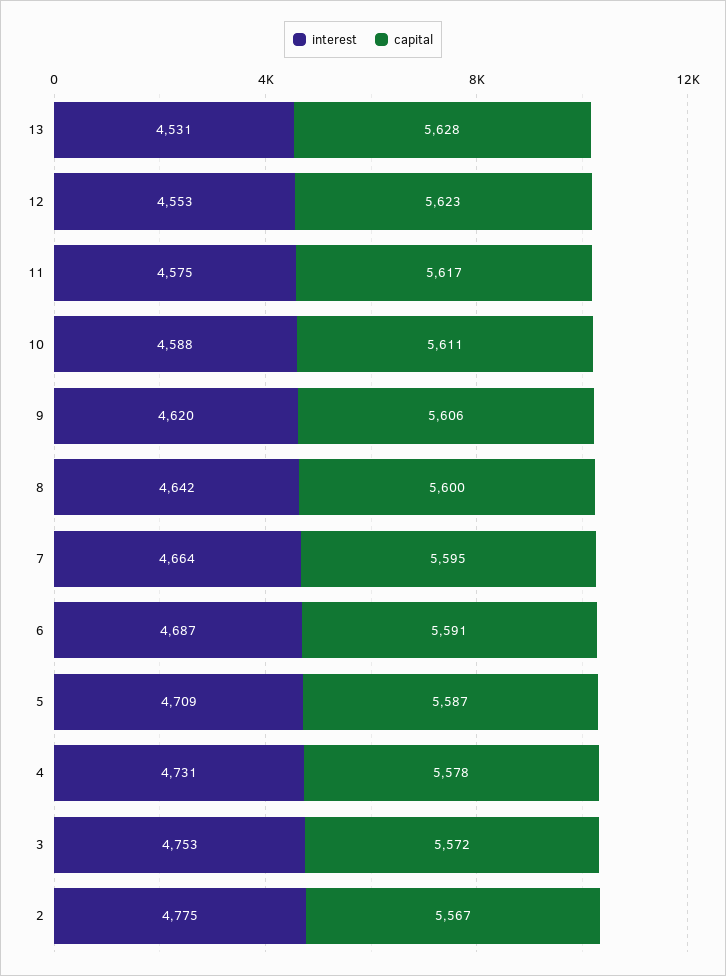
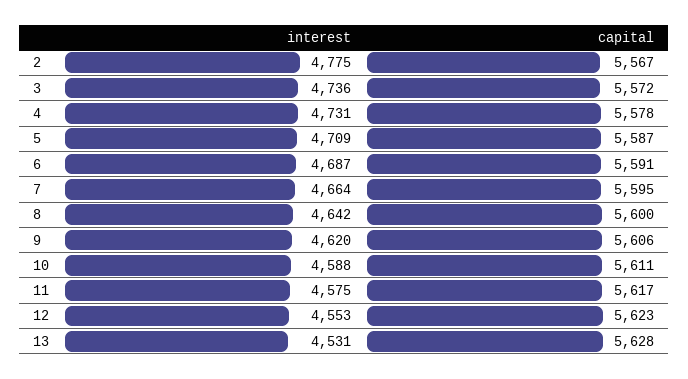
  {
    "interest": {
      "13": 4531,
      "12": 4553,
      "11": 4575,
      "10": 4588,
      "9": 4620,
      "8": 4642,
      "7": 4664,
      "6": 4687,
      "5": 4709,
      "4": 4731,
-     "3": 4753,
+     "3": 4736,
      "2": 4775
    },
    "capital": {
      "13": 5628,
      "12": 5623,
      "11": 5617,
      "10": 5611,
      "9": 5606,
      "8": 5600,
      "7": 5595,
      "6": 5591,
      "5": 5587,
      "4": 5578,
      "3": 5572,
      "2": 5567
    }
  }

